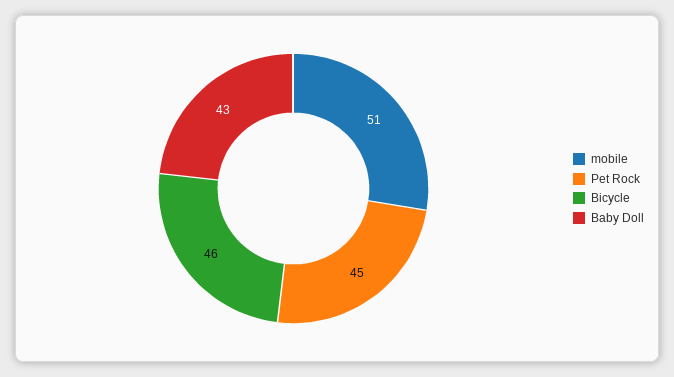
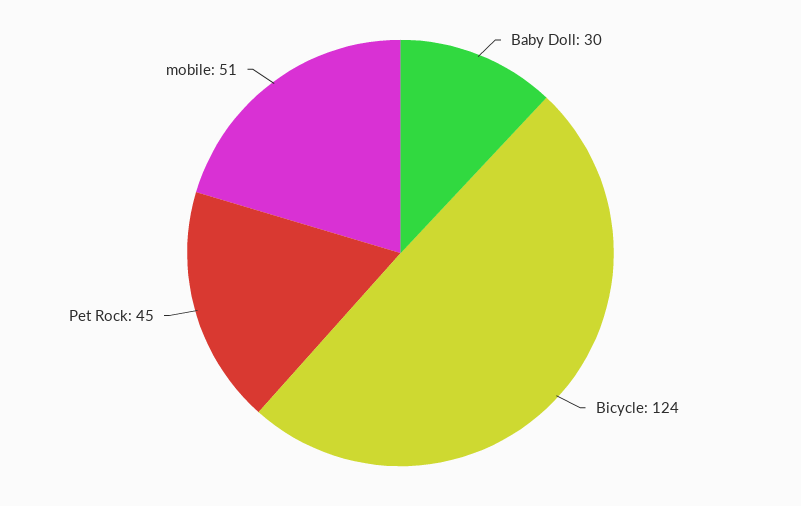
  {
    "mobile": 51,
    "Pet Rock": 45,
-   "Bicycle": 46,
+   "Bicycle": 124,
-   "Baby Doll": 43
+   "Baby Doll": 30
  }

